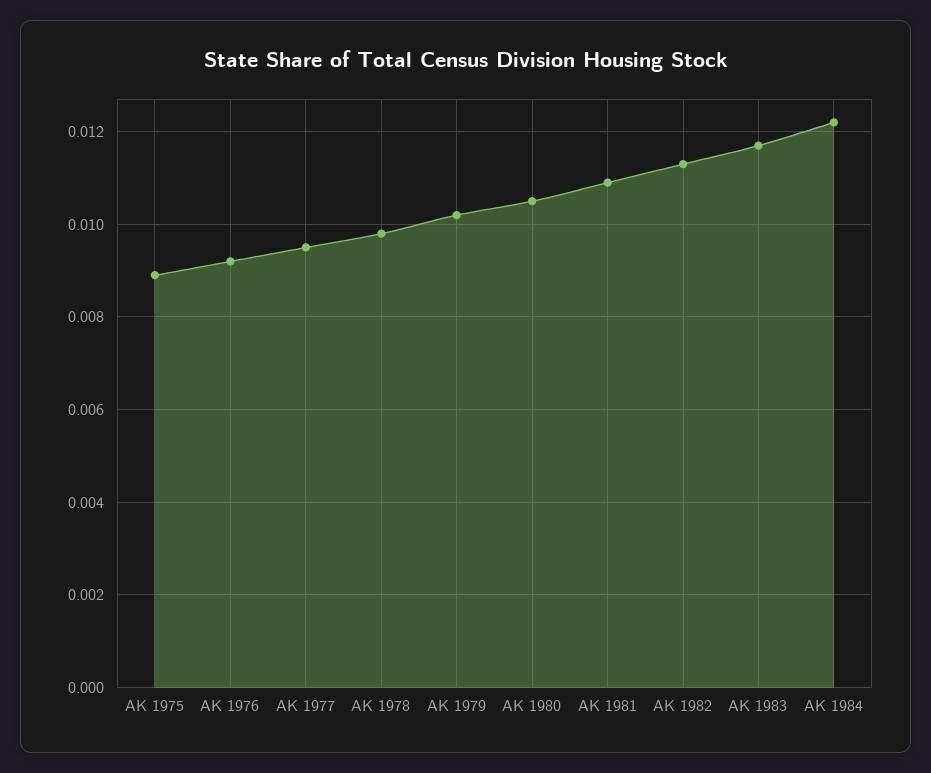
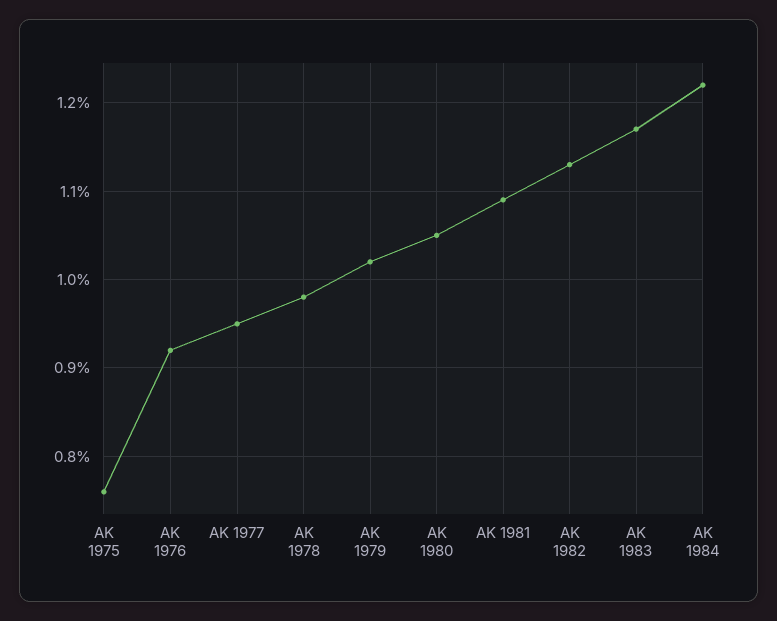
  {
-   "AK 1975": 0.009,
+   "AK 1975": 0.0076,
    "AK 1976": 0.0092,
    "AK 1977": 0.0095,
    "AK 1978": 0.0098,
    "AK 1979": 0.0102,
    "AK 1980": 0.0105,
    "AK 1981": 0.0109,
    "AK 1982": 0.0113,
    "AK 1983": 0.0117,
    "AK 1984": 0.0122
  }

